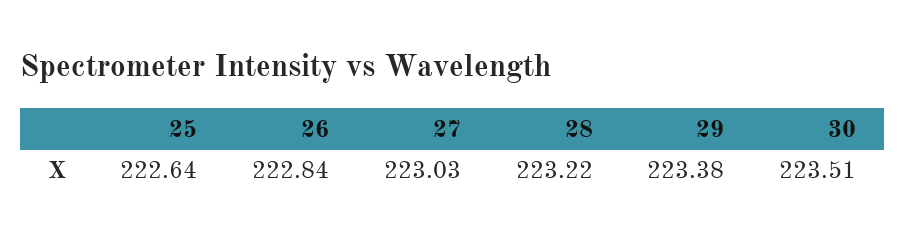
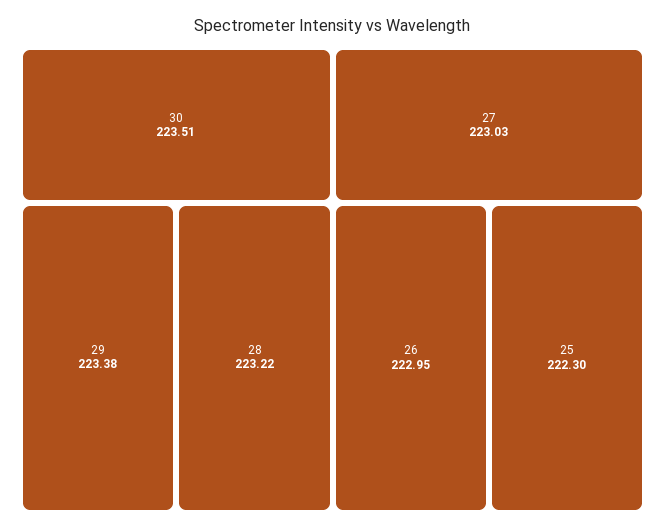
  {
-   "25": 222.64,
+   "25": 222.3,
-   "26": 222.84,
+   "26": 222.95,
    "27": 223.03,
    "28": 223.22,
    "29": 223.38,
    "30": 223.51
  }

